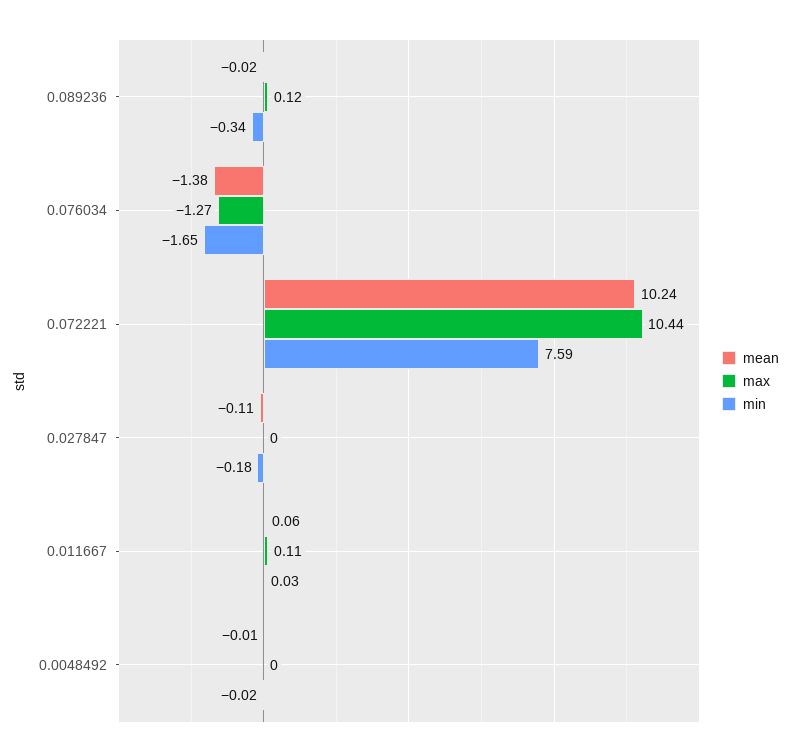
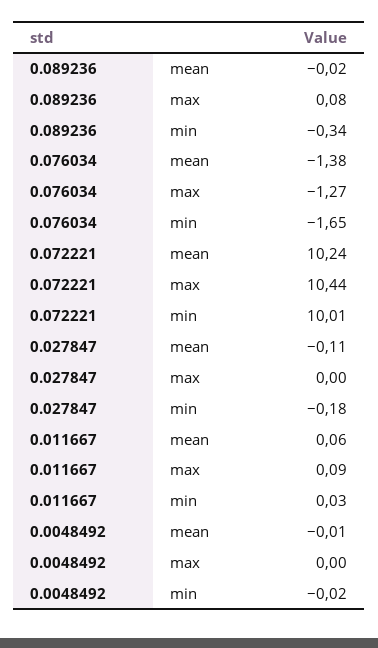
  {
    "mean": {
      "0.089236": -0.02,
      "0.076034": -1.38,
      "0.072221": 10.24,
      "0.027847": -0.11,
      "0.011667": 0.06,
      "0.0048492": -0.01
    },
    "max": {
-     "0.089236": 0.12,
+     "0.089236": 0.08,
      "0.076034": -1.27,
      "0.072221": 10.44,
      "0.027847": 0,
-     "0.011667": 0.11,
+     "0.011667": 0.09,
      "0.0048492": 0
    },
    "min": {
      "0.089236": -0.34,
      "0.076034": -1.65,
-     "0.072221": 7.59,
+     "0.072221": 10.01,
      "0.027847": -0.18,
      "0.011667": 0.03,
      "0.0048492": -0.02
    }
  }

